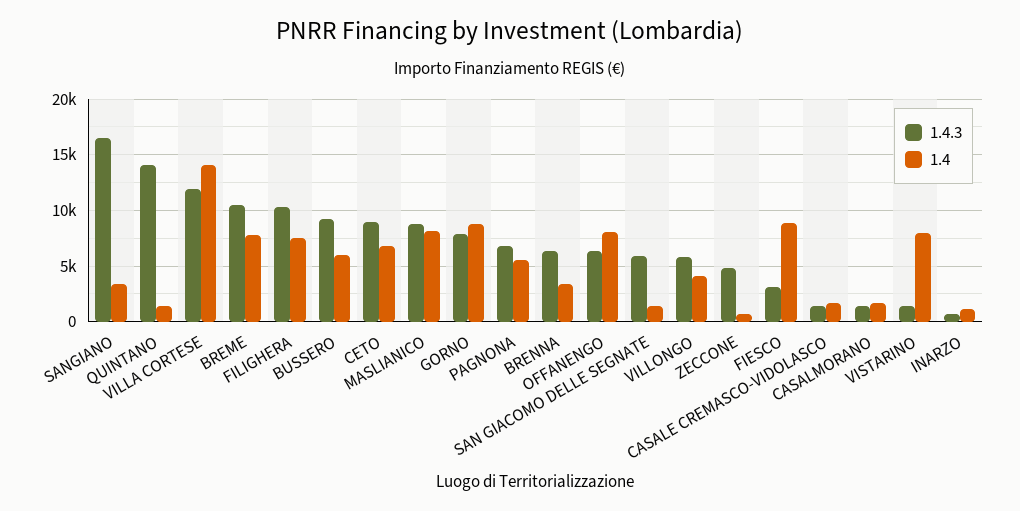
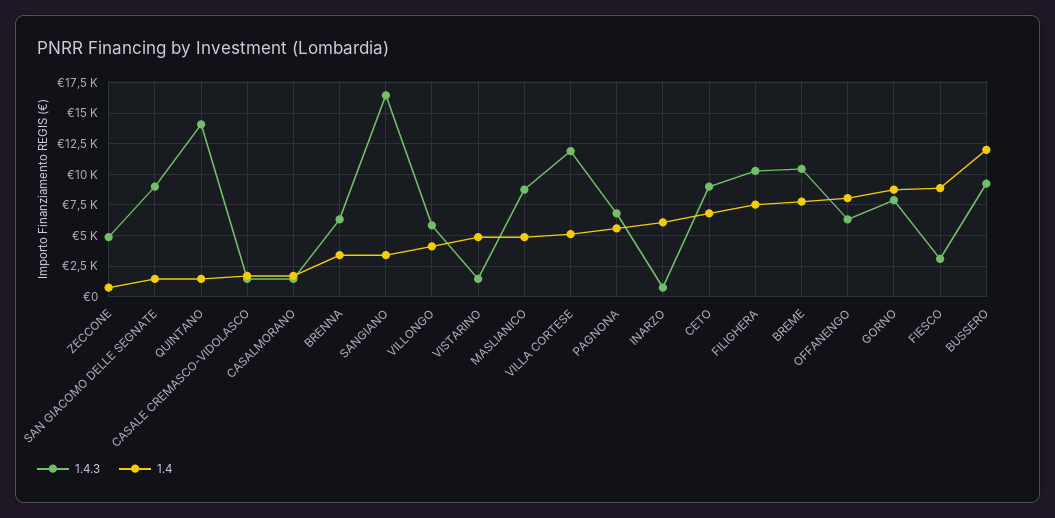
  {
    "1.4.3": {
      "SANGIANO": 16500,
      "QUINTANO": 14000,
      "VILLA CORTESE": 12000,
      "BREME": 10500,
      "FILIGHERA": 10500,
      "BUSSERO": 9000,
      "CETO": 9000,
      "MASLIANICO": 8500,
      "GORNO": 8000,
      "PAGNONA": 7000,
      "BRENNA": 6500,
      "OFFANENGO": 6500,
-     "SAN GIACOMO DELLE SEGNATE": 6000,
+     "SAN GIACOMO DELLE SEGNATE": 9000,
      "VILLONGO": 6000,
      "ZECCONE": 5000,
      "FIESCO": 3000,
      "CASALE CREMASCO-VIDOLASCO": 1500,
      "CASALMORANO": 1500,
      "VISTARINO": 1500,
      "INARZO": 500
    },
    "1.4": {
      "SANGIANO": 3500,
      "QUINTANO": 1500,
-     "VILLA CORTESE": 14000,
+     "VILLA CORTESE": 5000,
      "BREME": 8000,
      "FILIGHERA": 7500,
-     "BUSSERO": 6000,
+     "BUSSERO": 12000,
      "CETO": 7000,
-     "MASLIANICO": 8000,
+     "MASLIANICO": 5000,
      "GORNO": 8500,
      "PAGNONA": 5500,
      "BRENNA": 3500,
      "OFFANENGO": 8000,
      "SAN GIACOMO DELLE SEGNATE": 1500,
      "VILLONGO": 4000,
      "ZECCONE": 500,
      "FIESCO": 9000,
      "CASALE CREMASCO-VIDOLASCO": 1500,
      "CASALMORANO": 1500,
-     "VISTARINO": 8000,
+     "VISTARINO": 5000,
-     "INARZO": 1000
+     "INARZO": 6000
    }
  }

